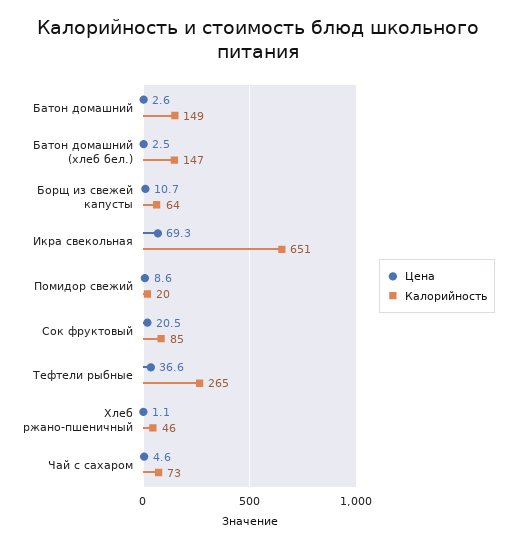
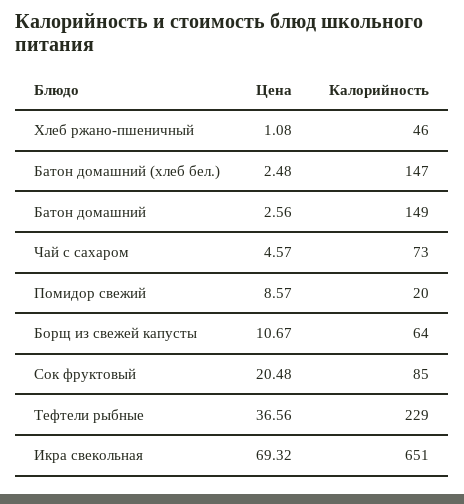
  {
    "Цена": {
      "Батон домашний": 2.56,
      "Батон домашний (хлеб бел.)": 2.48,
      "Борщ из свежей капусты": 10.67,
      "Икра свекольная": 69.32,
      "Помидор свежий": 8.57,
      "Сок фруктовый": 20.48,
      "Тефтели рыбные": 36.56,
      "Хлеб ржано-пшеничный": 1.08,
      "Чай с сахаром": 4.57
    },
    "Калорийность": {
      "Батон домашний": 149,
      "Батон домашний (хлеб бел.)": 147,
      "Борщ из свежей капусты": 64,
      "Икра свекольная": 651,
      "Помидор свежий": 20,
      "Сок фруктовый": 85,
-     "Тефтели рыбные": 265,
+     "Тефтели рыбные": 229,
      "Хлеб ржано-пшеничный": 46,
      "Чай с сахаром": 73
    }
  }

